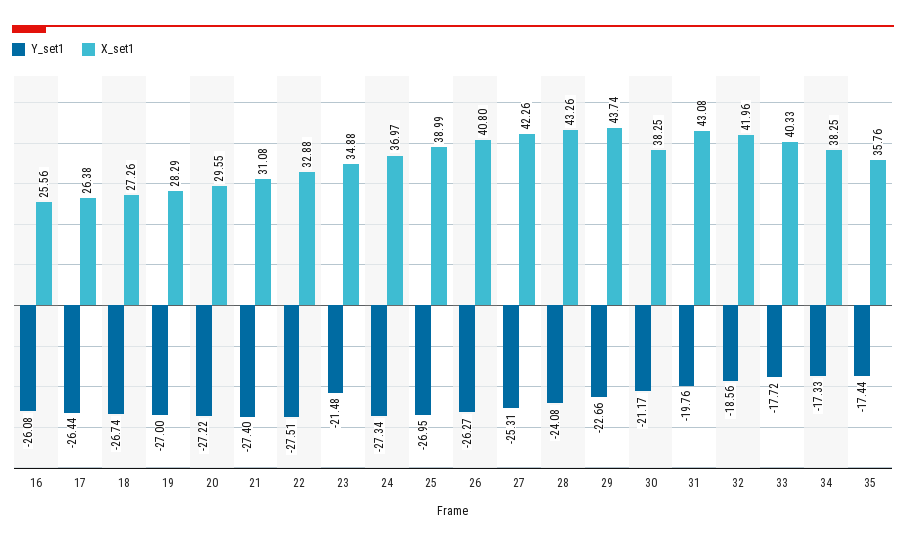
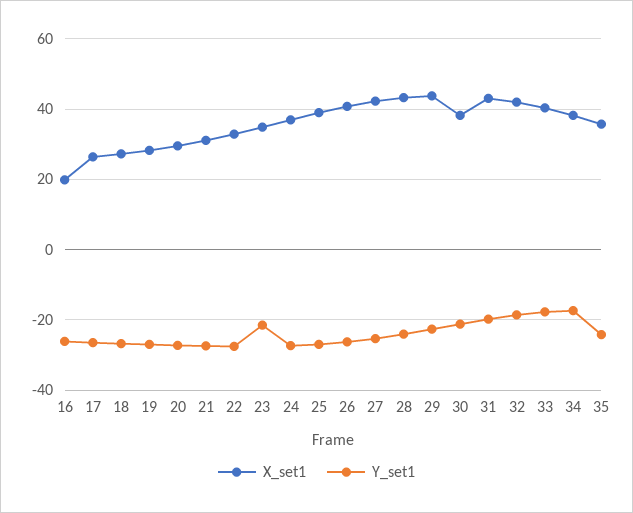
  {
    "Y_set1": {
      "16": -26.08,
      "17": -26.44,
      "18": -26.74,
      "19": -27,
      "20": -27.22,
      "21": -27.4,
      "22": -27.51,
      "23": -21.48,
      "24": -27.34,
      "25": -26.95,
      "26": -26.27,
      "27": -25.31,
      "28": -24.08,
      "29": -22.66,
      "30": -21.17,
      "31": -19.76,
      "32": -18.56,
      "33": -17.72,
      "34": -17.33,
-     "35": -17.44
+     "35": -24
    },
    "X_set1": {
-     "16": 25.56,
+     "16": 20,
      "17": 26.38,
      "18": 27.26,
      "19": 28.29,
      "20": 29.55,
      "21": 31.08,
      "22": 32.88,
      "23": 34.88,
      "24": 36.97,
      "25": 38.99,
      "26": 40.8,
      "27": 42.26,
      "28": 43.26,
      "29": 43.74,
      "30": 38.25,
      "31": 43.08,
      "32": 41.96,
      "33": 40.33,
      "34": 38.25,
      "35": 35.76
    }
  }

